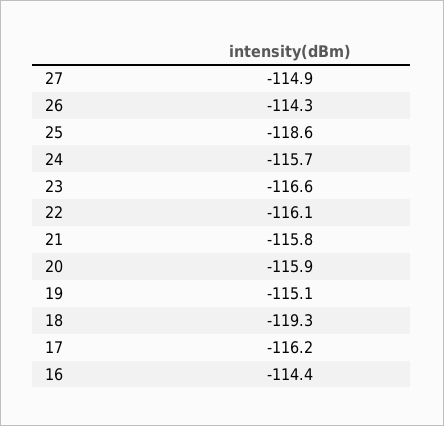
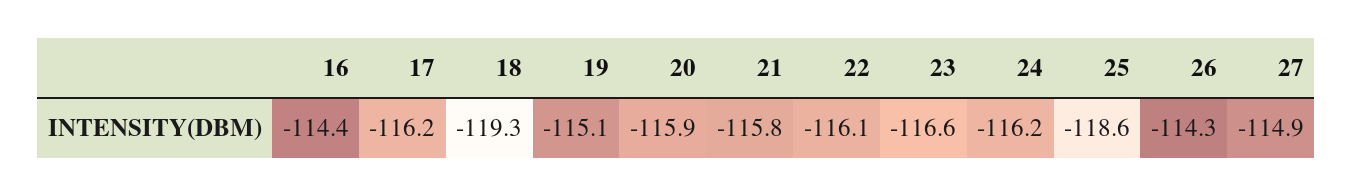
  {
    "27": -114.9,
    "26": -114.3,
    "25": -118.6,
-   "24": -115.7,
+   "24": -116.2,
    "23": -116.6,
    "22": -116.1,
    "21": -115.8,
    "20": -115.9,
    "19": -115.1,
    "18": -119.3,
    "17": -116.2,
    "16": -114.4
  }

